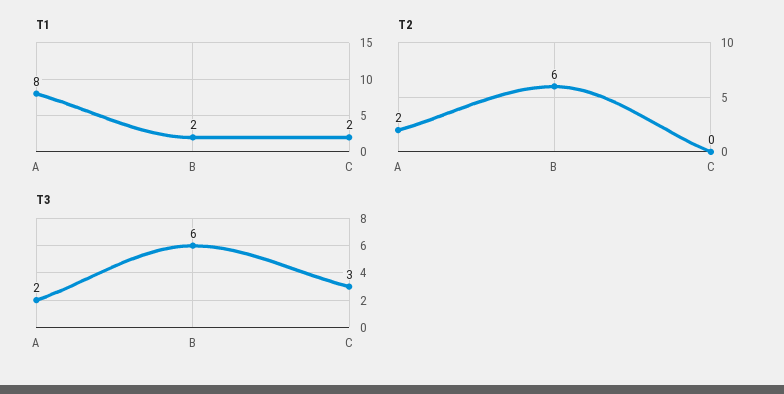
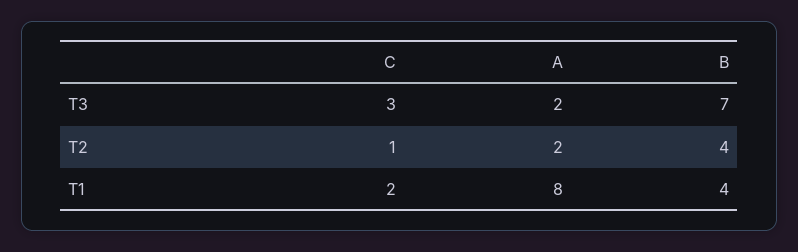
  {
    "T1": {
      "A": 8,
-     "B": 2,
+     "B": 4,
      "C": 2
    },
    "T2": {
      "A": 2,
-     "B": 6,
+     "B": 4,
-     "C": 0
+     "C": 1
    },
    "T3": {
      "A": 2,
-     "B": 6,
+     "B": 7,
      "C": 3
    }
  }

